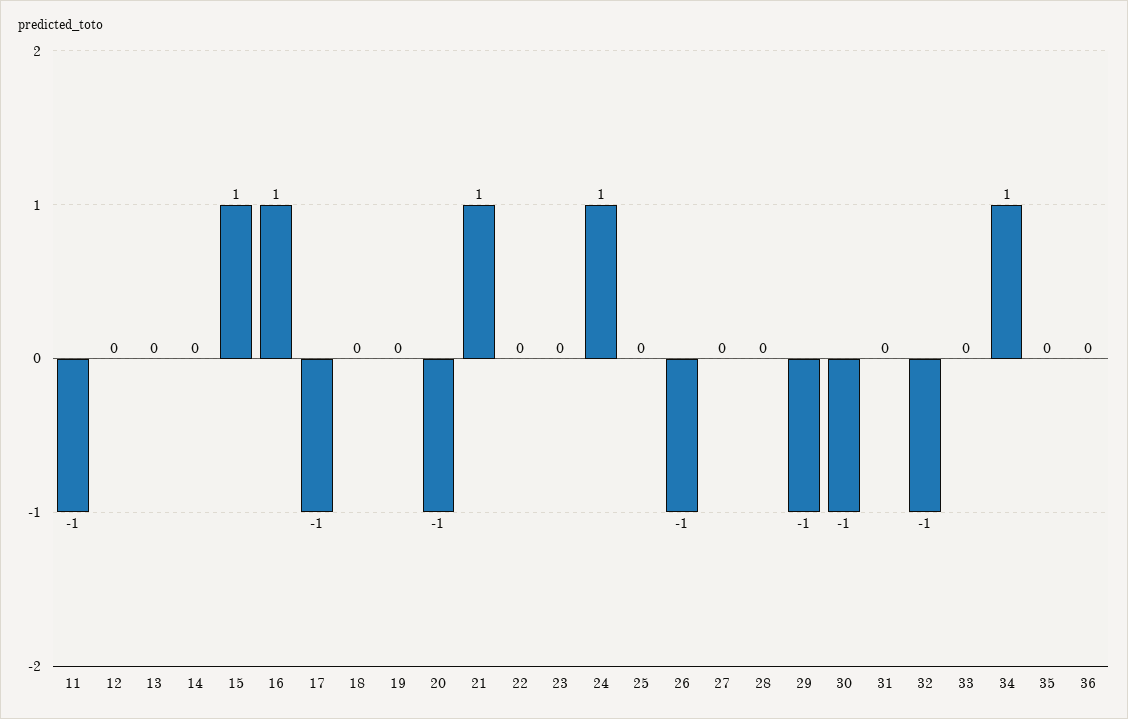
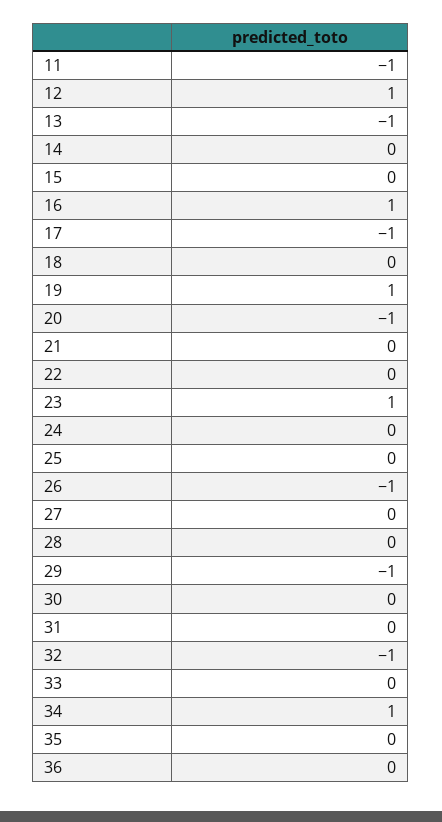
  {
    "11": -1,
-   "12": 0,
+   "12": 1,
-   "13": 0,
+   "13": -1,
    "14": 0,
-   "15": 1,
+   "15": 0,
    "16": 1,
    "17": -1,
    "18": 0,
-   "19": 0,
+   "19": 1,
    "20": -1,
-   "21": 1,
+   "21": 0,
    "22": 0,
-   "23": 0,
+   "23": 1,
-   "24": 1,
+   "24": 0,
    "25": 0,
    "26": -1,
    "27": 0,
    "28": 0,
    "29": -1,
-   "30": -1,
+   "30": 0,
    "31": 0,
    "32": -1,
    "33": 0,
    "34": 1,
    "35": 0,
    "36": 0
  }

